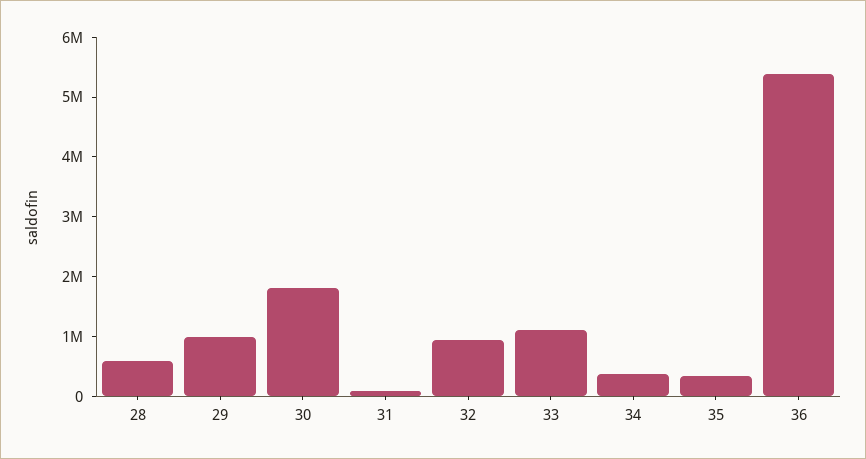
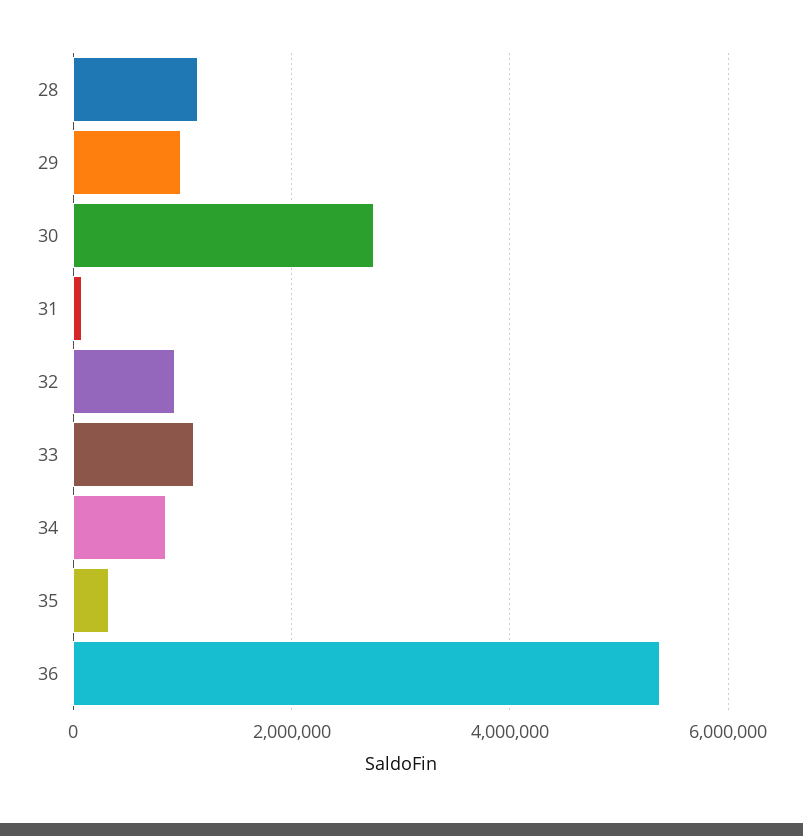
  {
-   "28": 600000,
+   "28": 1200000,
    "29": 1000000,
-   "30": 1800000,
+   "30": 2800000,
    "31": 0,
    "32": 1000000,
    "33": 1200000,
-   "34": 400000,
+   "34": 800000,
    "35": 400000,
    "36": 5400000
  }

